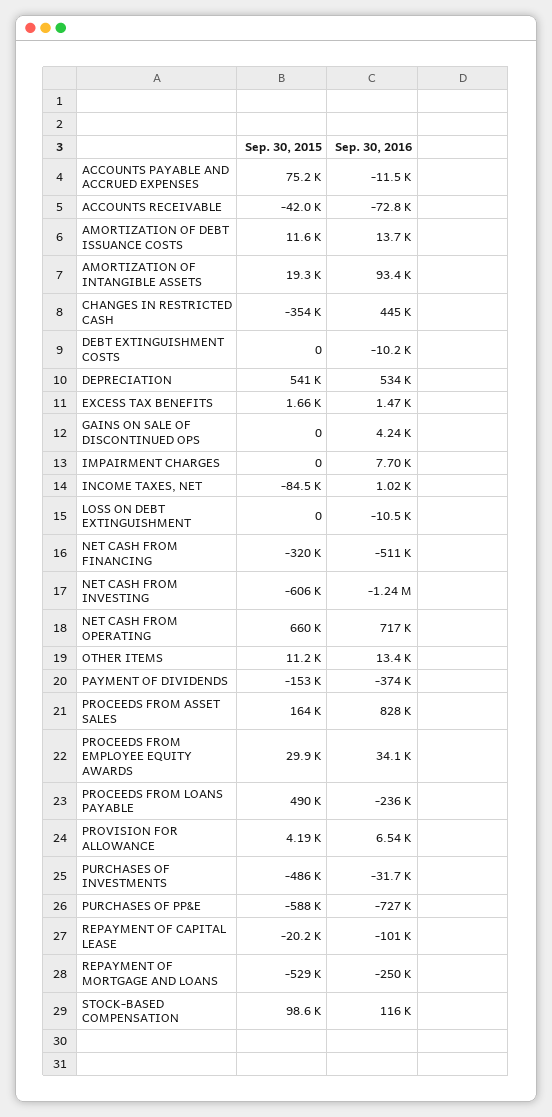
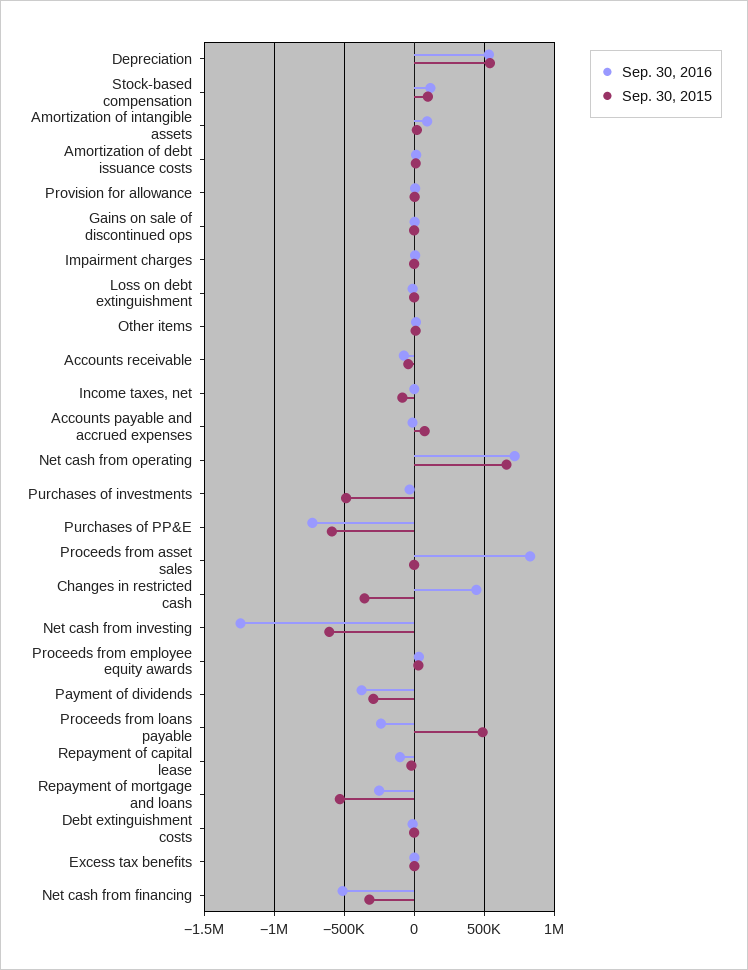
  {
    "Sep. 30, 2015": {
      "ACCOUNTS PAYABLE AND ACCRUED EXPENSES": 75200,
      "ACCOUNTS RECEIVABLE": -42000,
      "AMORTIZATION OF DEBT ISSUANCE COSTS": 11600,
      "AMORTIZATION OF INTANGIBLE ASSETS": 19300,
      "CHANGES IN RESTRICTED CASH": -354000,
      "DEBT EXTINGUISHMENT COSTS": 0,
      "DEPRECIATION": 541000,
      "EXCESS TAX BENEFITS": 1660,
      "GAINS ON SALE OF DISCONTINUED OPS": 0,
      "IMPAIRMENT CHARGES": 0,
      "INCOME TAXES, NET": -84500,
      "LOSS ON DEBT EXTINGUISHMENT": 0,
      "NET CASH FROM FINANCING": -320000,
      "NET CASH FROM INVESTING": -606000,
      "NET CASH FROM OPERATING": 660000,
      "OTHER ITEMS": 11200,
-     "PAYMENT OF DIVIDENDS": -153000,
+     "PAYMENT OF DIVIDENDS": -300000,
-     "PROCEEDS FROM ASSET SALES": 164000,
+     "PROCEEDS FROM ASSET SALES": 0,
      "PROCEEDS FROM EMPLOYEE EQUITY AWARDS": 29900,
      "PROCEEDS FROM LOANS PAYABLE": 490000,
      "PROVISION FOR ALLOWANCE": 4190,
      "PURCHASES OF INVESTMENTS": -486000,
      "PURCHASES OF PP&E": -588000,
      "REPAYMENT OF CAPITAL LEASE": -20200,
      "REPAYMENT OF MORTGAGE AND LOANS": -529000,
      "STOCK-BASED COMPENSATION": 98600
    },
    "Sep. 30, 2016": {
      "ACCOUNTS PAYABLE AND ACCRUED EXPENSES": -11500,
      "ACCOUNTS RECEIVABLE": -72800,
      "AMORTIZATION OF DEBT ISSUANCE COSTS": 13700,
      "AMORTIZATION OF INTANGIBLE ASSETS": 93400,
      "CHANGES IN RESTRICTED CASH": 445000,
      "DEBT EXTINGUISHMENT COSTS": -10200,
      "DEPRECIATION": 534000,
      "EXCESS TAX BENEFITS": 1470,
      "GAINS ON SALE OF DISCONTINUED OPS": 4240,
      "IMPAIRMENT CHARGES": 7700,
      "INCOME TAXES, NET": 1020,
      "LOSS ON DEBT EXTINGUISHMENT": -10500,
      "NET CASH FROM FINANCING": -511000,
      "NET CASH FROM INVESTING": -1240000,
      "NET CASH FROM OPERATING": 717000,
      "OTHER ITEMS": 13400,
      "PAYMENT OF DIVIDENDS": -374000,
      "PROCEEDS FROM ASSET SALES": 828000,
      "PROCEEDS FROM EMPLOYEE EQUITY AWARDS": 34100,
      "PROCEEDS FROM LOANS PAYABLE": -236000,
      "PROVISION FOR ALLOWANCE": 6540,
      "PURCHASES OF INVESTMENTS": -31700,
      "PURCHASES OF PP&E": -727000,
      "REPAYMENT OF CAPITAL LEASE": -101000,
      "REPAYMENT OF MORTGAGE AND LOANS": -250000,
      "STOCK-BASED COMPENSATION": 116000
    }
  }

